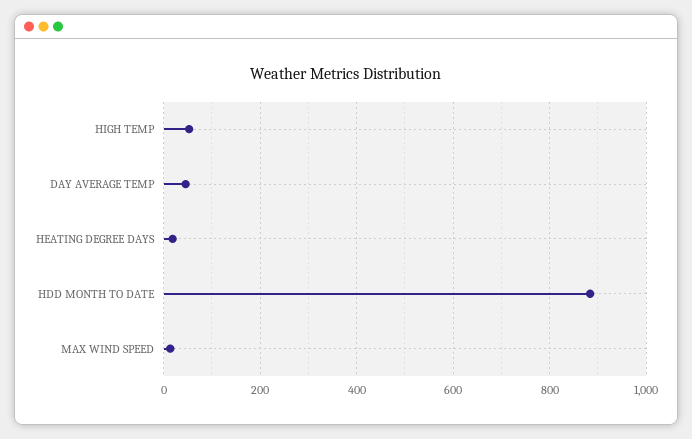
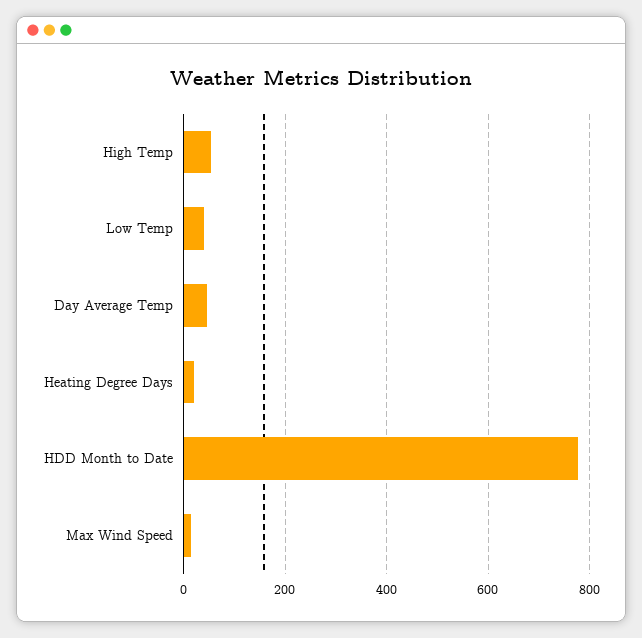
  {
    "HIGH TEMP": 60,
    "DAY AVERAGE TEMP": 40,
    "HEATING DEGREE DAYS": 20,
-   "HDD MONTH TO DATE": 880,
+   "HDD MONTH TO DATE": 780,
-   "MAX WIND SPEED": 20
+   "MAX WIND SPEED": 20,
+   "Low Temp": 40
  }

